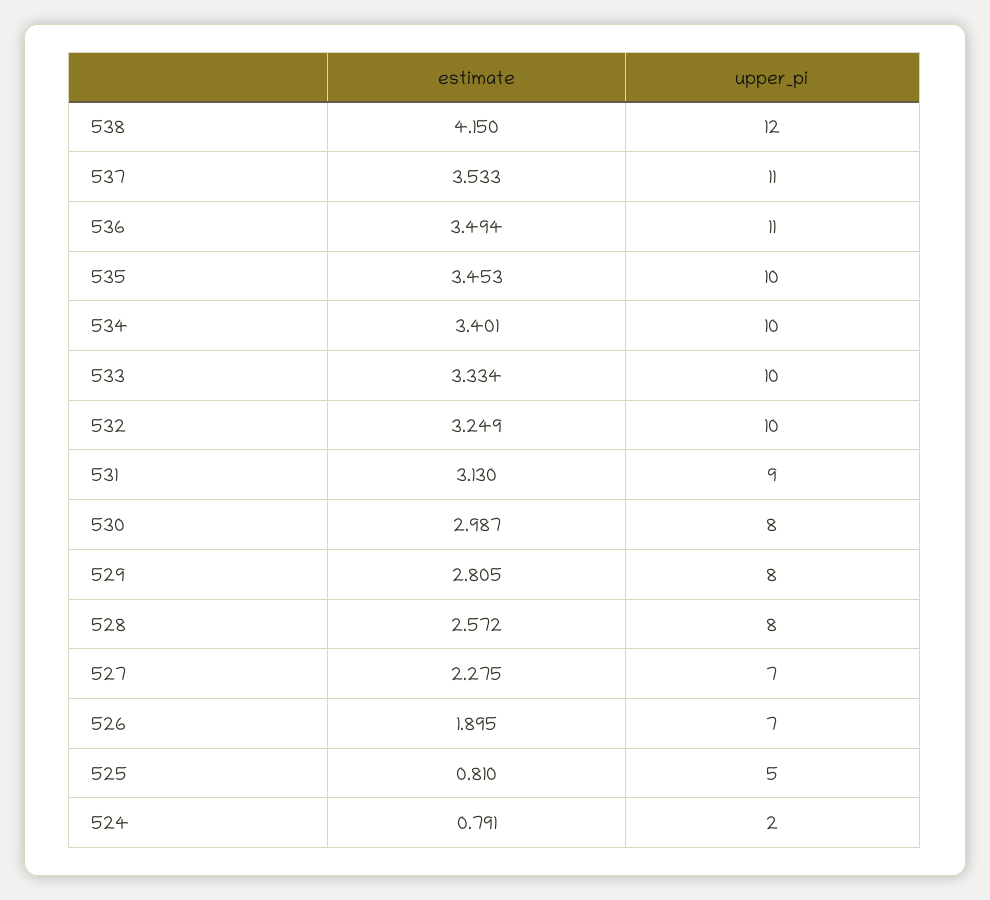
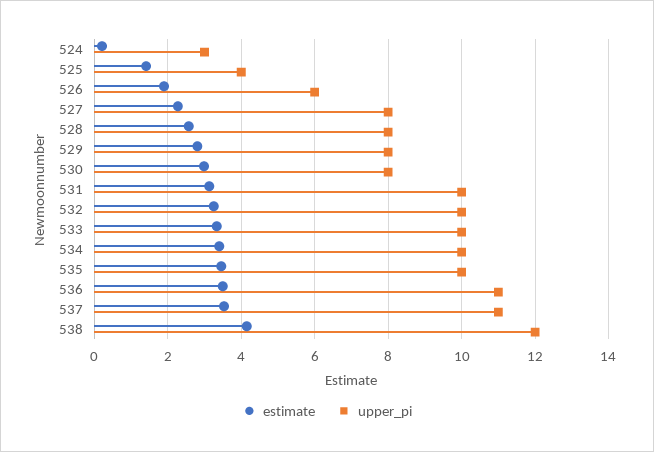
  {
    "estimate": {
      "538": 4.15,
      "537": 3.533,
      "536": 3.494,
      "535": 3.453,
      "534": 3.401,
      "533": 3.334,
      "532": 3.249,
      "531": 3.13,
      "530": 2.987,
      "529": 2.805,
      "528": 2.572,
      "527": 2.275,
      "526": 1.895,
-     "525": 0.81,
+     "525": 1.4,
-     "524": 0.791
+     "524": 0.2
    },
    "upper_pi": {
      "538": 12,
      "537": 11,
      "536": 11,
      "535": 10,
      "534": 10,
      "533": 10,
      "532": 10,
-     "531": 9,
+     "531": 10,
      "530": 8,
      "529": 8,
      "528": 8,
-     "527": 7,
+     "527": 8,
-     "526": 7,
+     "526": 6,
-     "525": 5,
+     "525": 4,
-     "524": 2
+     "524": 3
    }
  }

